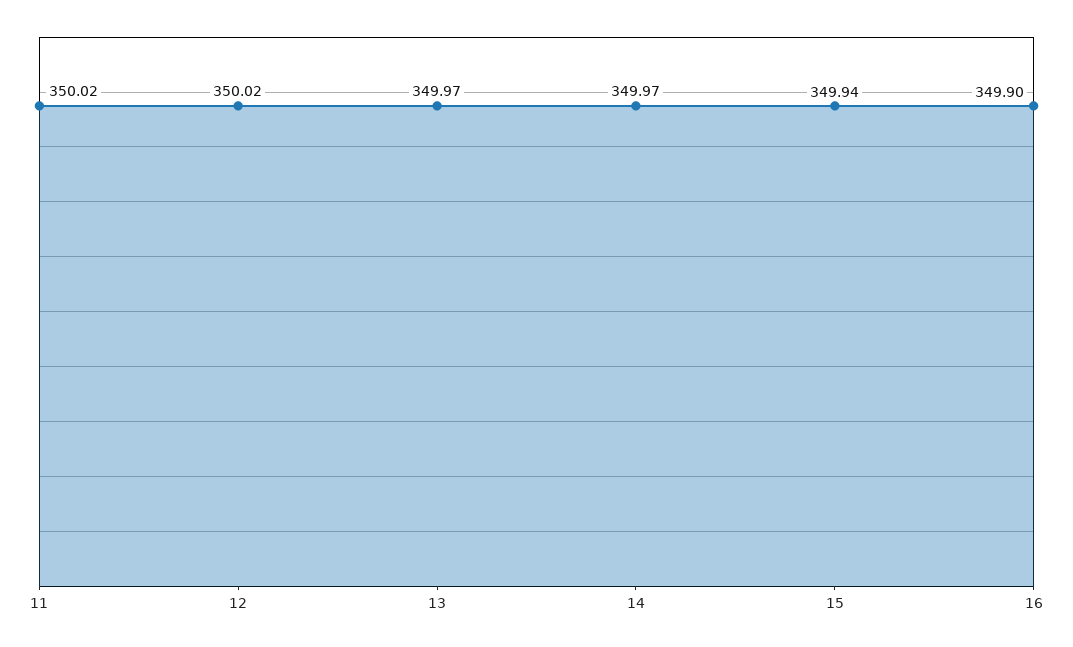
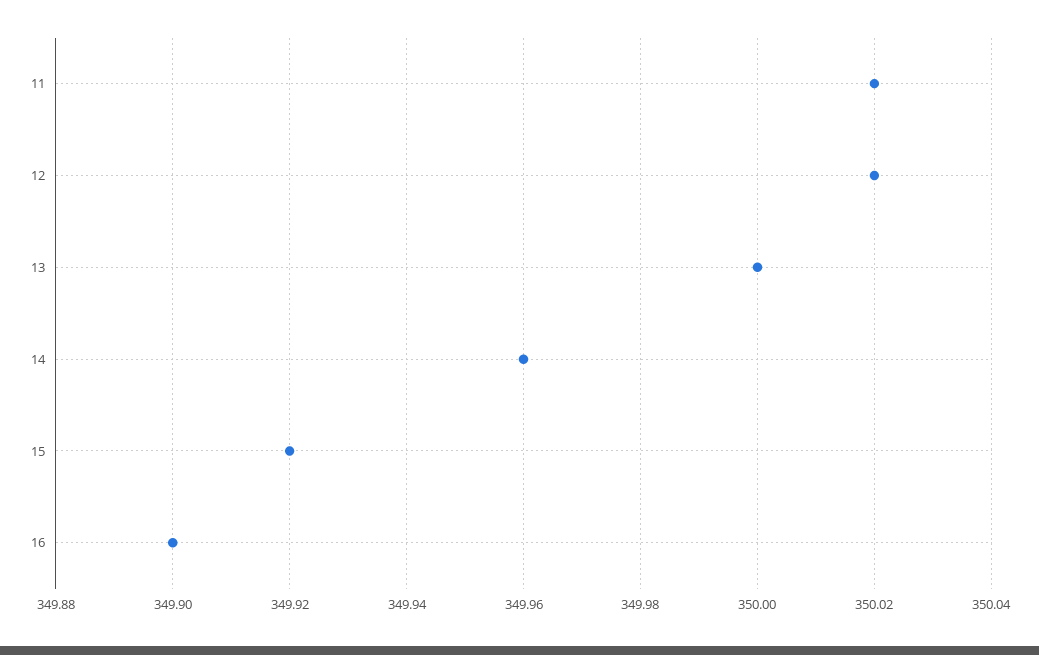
  {
    "11": 350.02,
    "12": 350.02,
-   "13": 349.97,
+   "13": 350,
-   "14": 349.97,
+   "14": 349.96,
-   "15": 349.94,
+   "15": 349.92,
    "16": 349.9
  }

